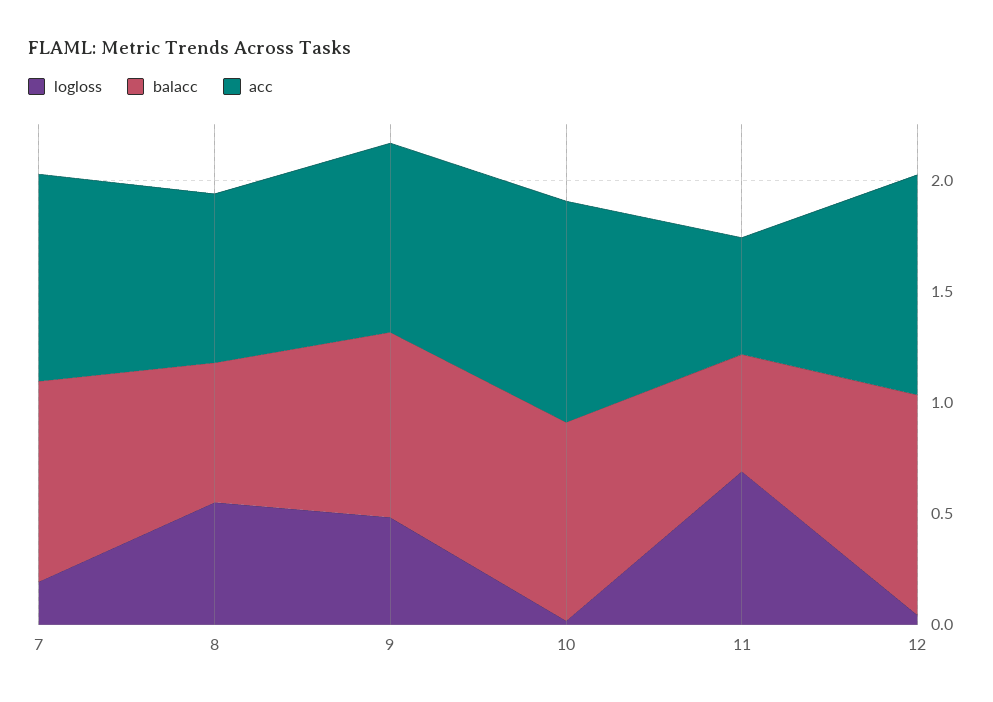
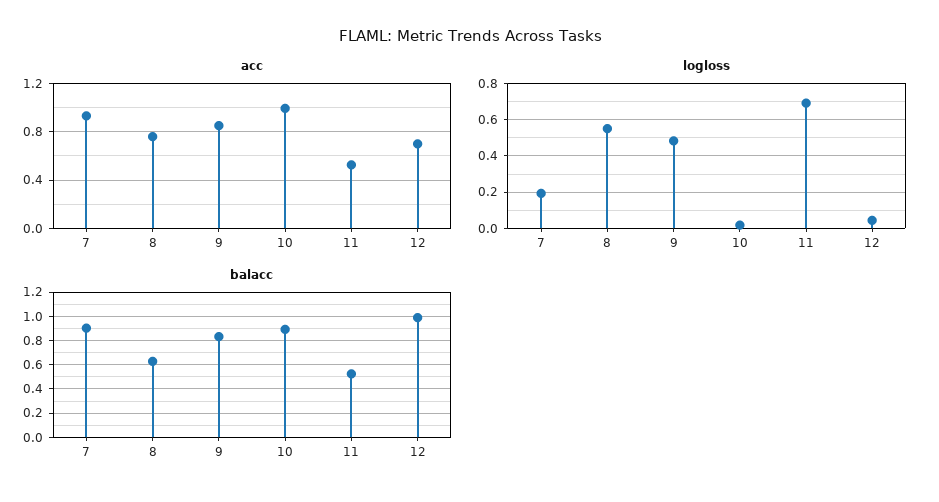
  {
    "logloss": {
      "7": 0.2,
      "8": 0.55,
      "9": 0.5,
      "10": 0,
      "11": 0.7,
      "12": 0.05
    },
    "balacc": {
      "7": 0.9,
      "8": 0.65,
      "9": 0.85,
      "10": 0.9,
      "11": 0.5,
      "12": 1
    },
    "acc": {
      "7": 0.95,
      "8": 0.75,
      "9": 0.85,
      "10": 1,
      "11": 0.55,
-     "12": 1
+     "12": 0.7
    }
  }

